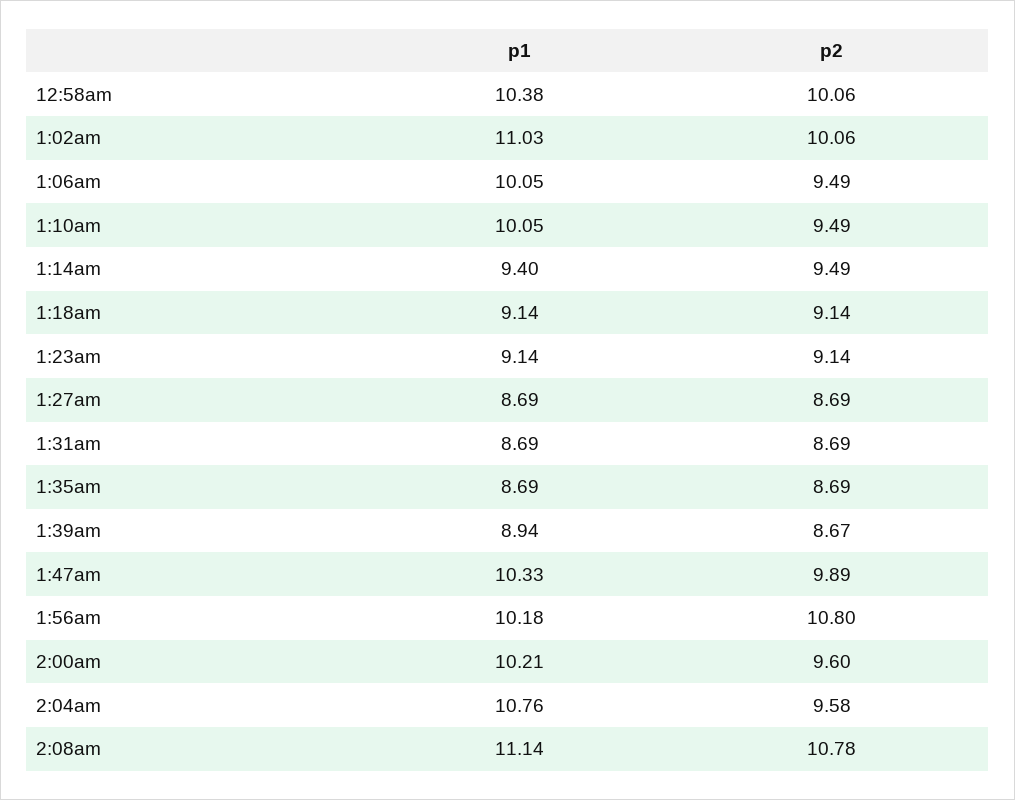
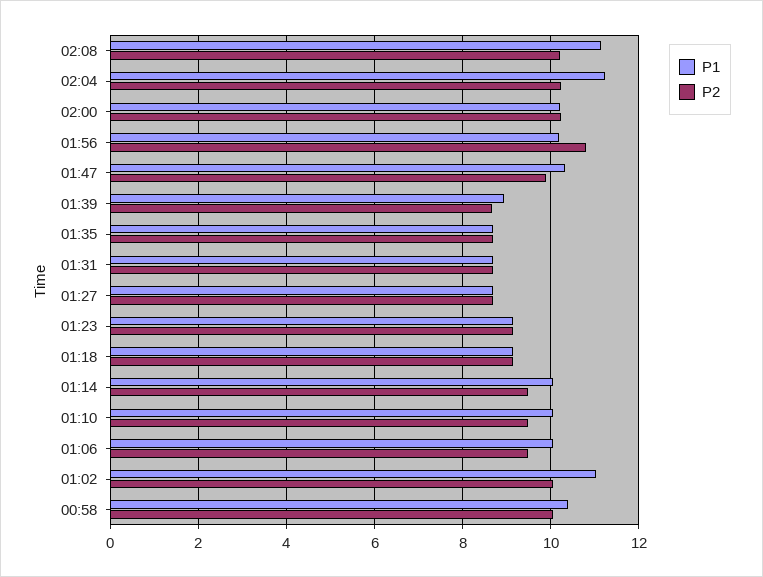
  {
    "p1": {
      "12:58am": 10.38,
      "1:02am": 11.03,
      "1:06am": 10.05,
      "1:10am": 10.05,
-     "1:14am": 9.4,
+     "1:14am": 10,
      "1:18am": 9.14,
      "1:23am": 9.14,
      "1:27am": 8.69,
      "1:31am": 8.69,
      "1:35am": 8.69,
      "1:39am": 8.94,
      "1:47am": 10.33,
      "1:56am": 10.18,
      "2:00am": 10.21,
-     "2:04am": 10.76,
+     "2:04am": 11.2,
      "2:08am": 11.14
    },
    "p2": {
      "12:58am": 10.06,
      "1:02am": 10.06,
      "1:06am": 9.49,
      "1:10am": 9.49,
      "1:14am": 9.49,
      "1:18am": 9.14,
      "1:23am": 9.14,
      "1:27am": 8.69,
      "1:31am": 8.69,
      "1:35am": 8.69,
      "1:39am": 8.67,
      "1:47am": 9.89,
      "1:56am": 10.8,
-     "2:00am": 9.6,
+     "2:00am": 10.2,
-     "2:04am": 9.58,
+     "2:04am": 10.2,
-     "2:08am": 10.78
+     "2:08am": 10.2
    }
  }

